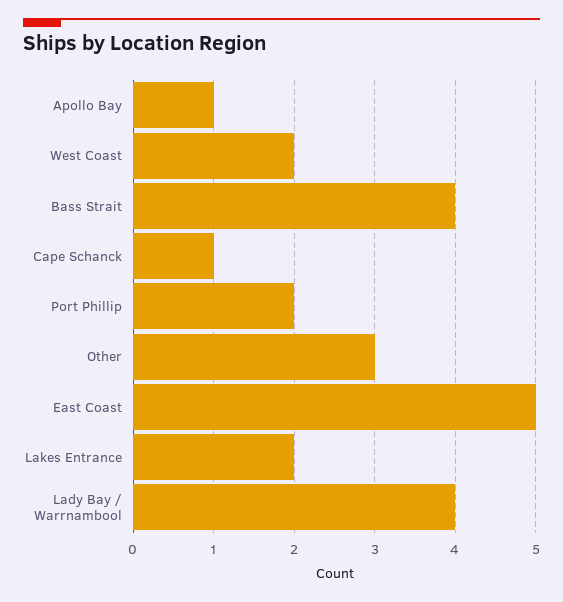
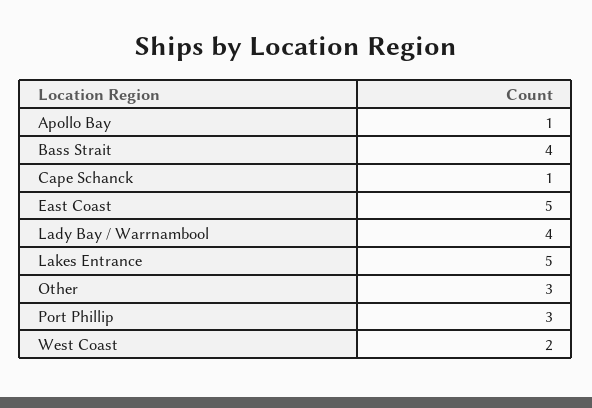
  {
    "Apollo Bay": 1,
    "West Coast": 2,
    "Bass Strait": 4,
    "Cape Schanck": 1,
-   "Port Phillip": 2,
+   "Port Phillip": 3,
    "Other": 3,
    "East Coast": 5,
-   "Lakes Entrance": 2,
+   "Lakes Entrance": 5,
    "Lady Bay / Warrnambool": 4
  }

